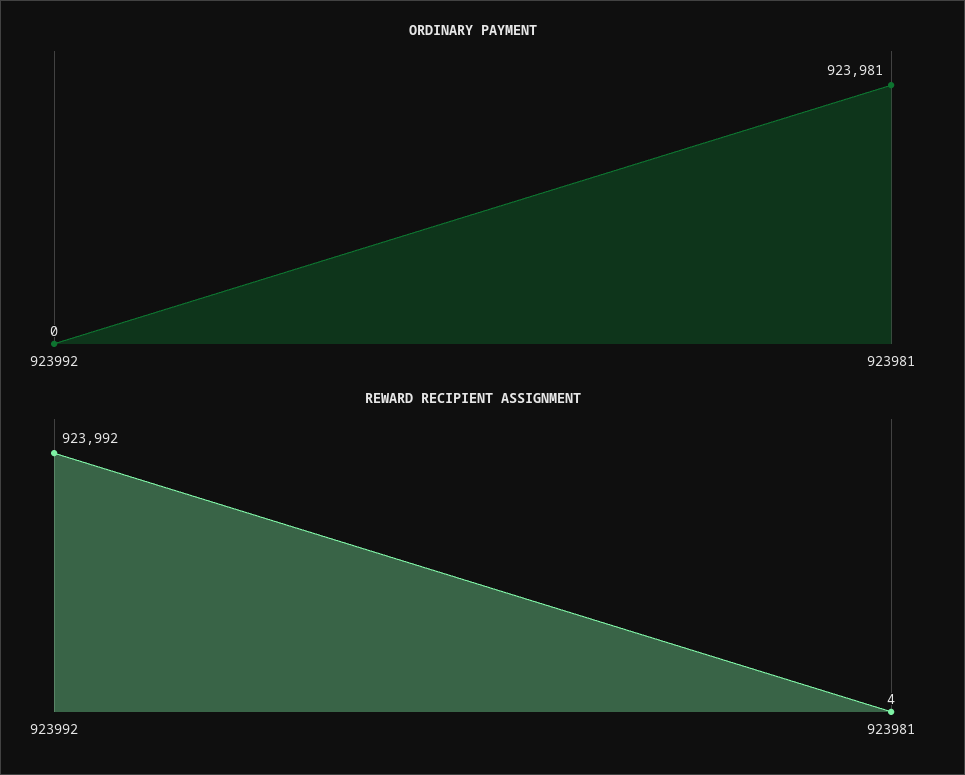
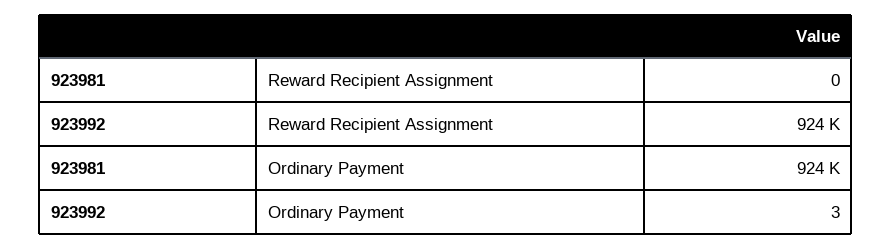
  {
    "ORDINARY PAYMENT": {
-     "923992": 0,
+     "923992": 3,
      "923981": 923981
    },
    "REWARD RECIPIENT ASSIGNMENT": {
      "923992": 923992,
-     "923981": 4
+     "923981": 0
    }
  }

